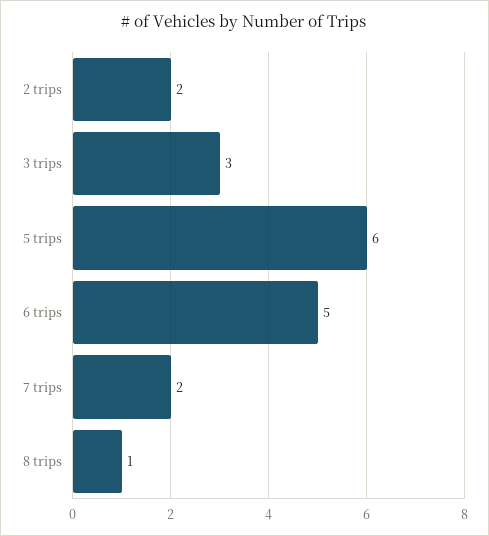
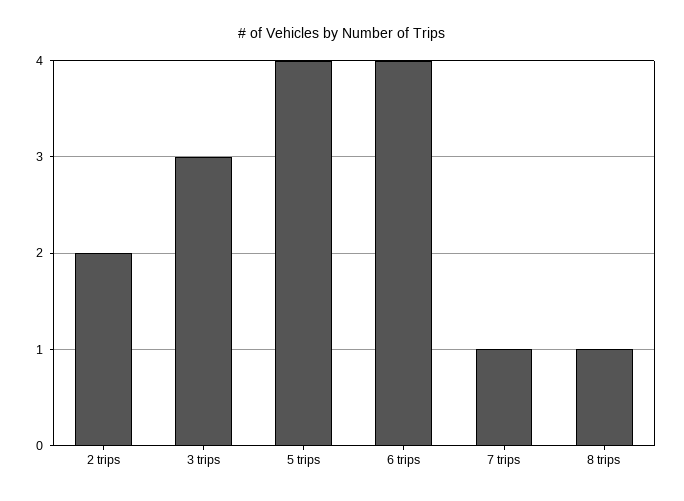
  {
    "2 trips": 2,
    "3 trips": 3,
-   "5 trips": 6,
+   "5 trips": 4,
-   "6 trips": 5,
+   "6 trips": 4,
-   "7 trips": 2,
+   "7 trips": 1,
    "8 trips": 1
  }

